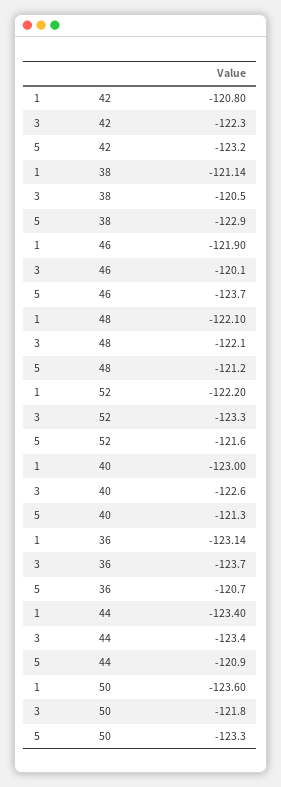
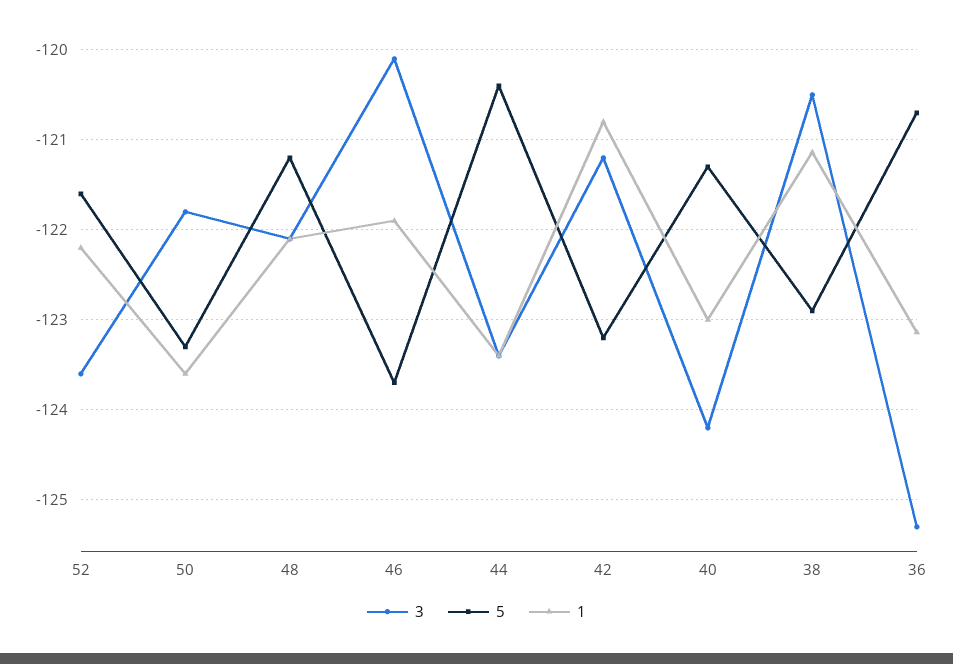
  {
    "1": {
      "42": -120.8,
      "38": -121.14,
      "46": -121.9,
      "48": -122.1,
      "52": -122.2,
      "40": -123,
      "36": -123.14,
      "44": -123.4,
      "50": -123.6
    },
    "3": {
-     "42": -122.3,
+     "42": -121.2,
      "38": -120.5,
      "46": -120.1,
      "48": -122.1,
-     "52": -123.3,
+     "52": -123.6,
-     "40": -122.6,
+     "40": -124.2,
-     "36": -123.7,
+     "36": -125.3,
      "44": -123.4,
      "50": -121.8
    },
    "5": {
      "42": -123.2,
      "38": -122.9,
      "46": -123.7,
      "48": -121.2,
      "52": -121.6,
      "40": -121.3,
      "36": -120.7,
-     "44": -120.9,
+     "44": -120.4,
      "50": -123.3
    }
  }

